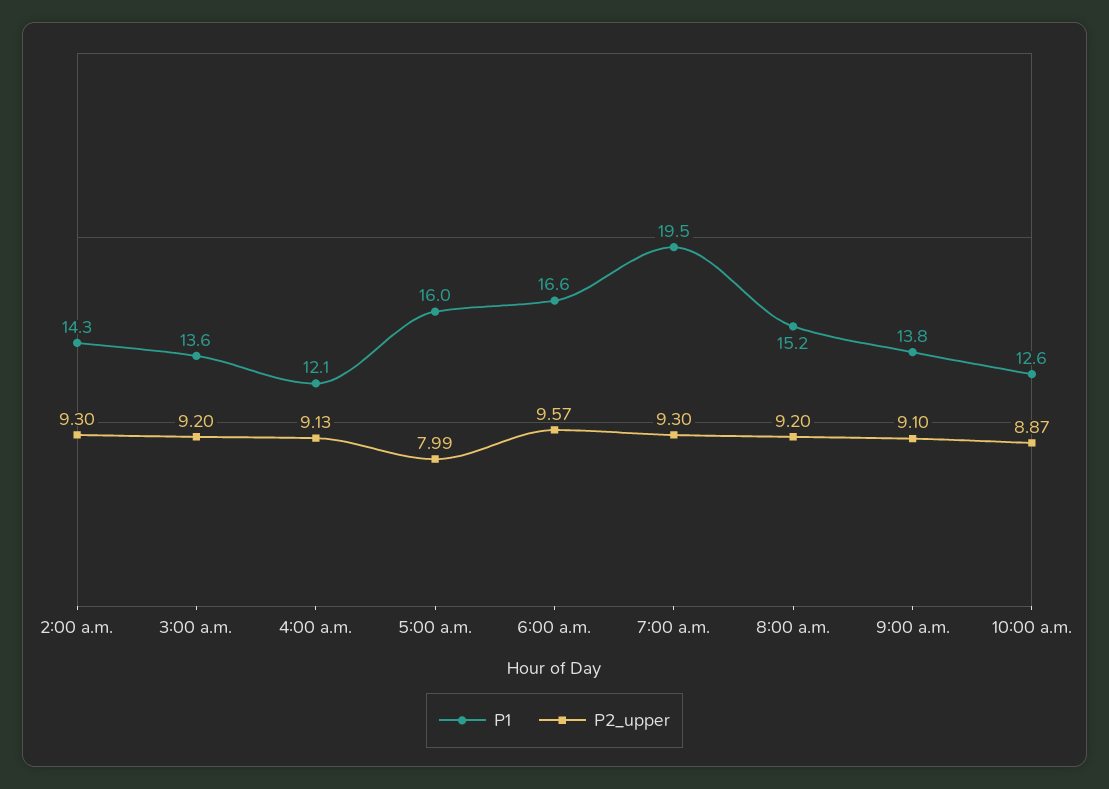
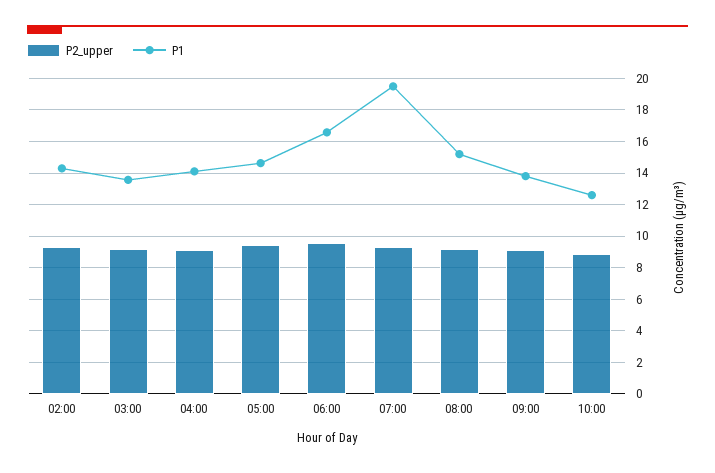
  {
    "P1": {
      "2:00 a.m.": 14.3,
      "3:00 a.m.": 13.6,
-     "4:00 a.m.": 12.1,
+     "4:00 a.m.": 14,
-     "5:00 a.m.": 16,
+     "5:00 a.m.": 14.5,
      "6:00 a.m.": 16.6,
      "7:00 a.m.": 19.5,
      "8:00 a.m.": 15.2,
      "9:00 a.m.": 13.8,
      "10:00 a.m.": 12.6
    },
    "P2_upper": {
      "2:00 a.m.": 9.3,
      "3:00 a.m.": 9.2,
      "4:00 a.m.": 9.13,
-     "5:00 a.m.": 7.99,
+     "5:00 a.m.": 9.5,
      "6:00 a.m.": 9.57,
      "7:00 a.m.": 9.3,
      "8:00 a.m.": 9.2,
      "9:00 a.m.": 9.1,
      "10:00 a.m.": 8.87
    }
  }

